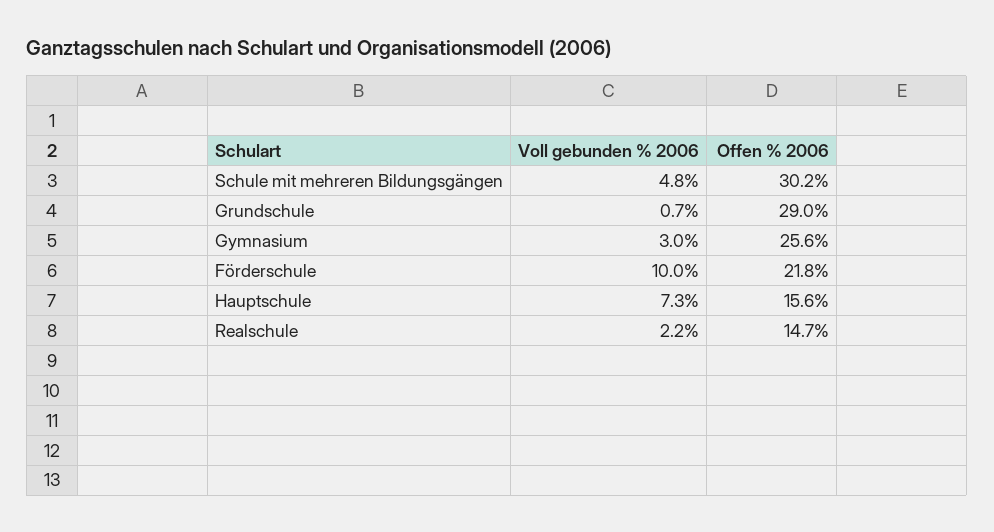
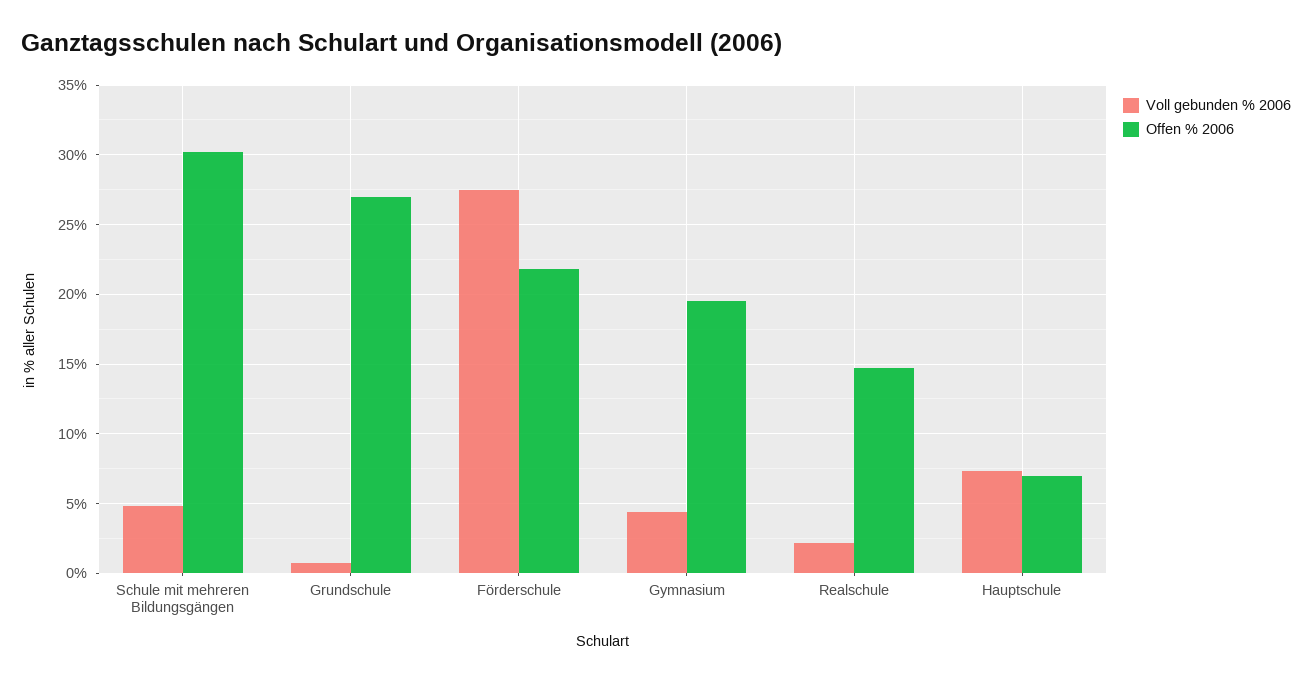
  {
    "Voll gebunden % 2006": {
      "Schule mit mehreren Bildungsgängen": 4.8,
      "Grundschule": 0.7,
-     "Gymnasium": 3,
+     "Gymnasium": 4.5,
-     "Förderschule": 10,
+     "Förderschule": 27.5,
      "Hauptschule": 7.3,
      "Realschule": 2.2
    },
    "Offen % 2006": {
      "Schule mit mehreren Bildungsgängen": 30.2,
-     "Grundschule": 29,
+     "Grundschule": 27,
-     "Gymnasium": 25.6,
+     "Gymnasium": 19.5,
      "Förderschule": 21.8,
-     "Hauptschule": 15.6,
+     "Hauptschule": 7,
      "Realschule": 14.7
    }
  }

